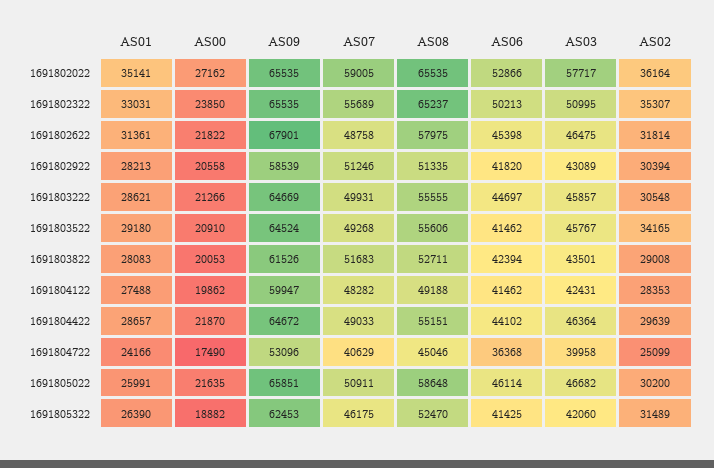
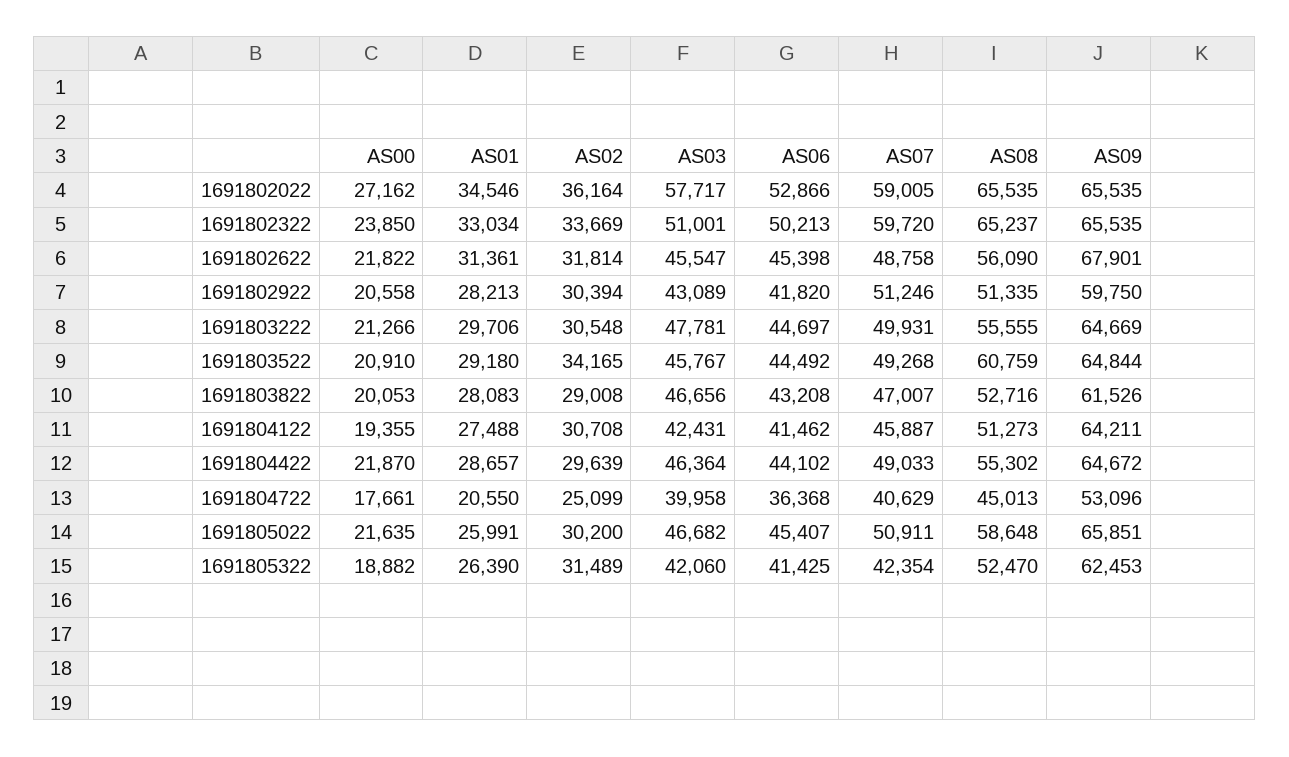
  {
    "AS01": {
-     "1691802022": 35141,
+     "1691802022": 34546,
-     "1691802322": 33031,
+     "1691802322": 33034,
      "1691802622": 31361,
      "1691802922": 28213,
-     "1691803222": 28621,
+     "1691803222": 29706,
      "1691803522": 29180,
      "1691803822": 28083,
      "1691804122": 27488,
      "1691804422": 28657,
-     "1691804722": 24166,
+     "1691804722": 20550,
      "1691805022": 25991,
      "1691805322": 26390
    },
    "AS00": {
      "1691802022": 27162,
      "1691802322": 23850,
      "1691802622": 21822,
      "1691802922": 20558,
      "1691803222": 21266,
      "1691803522": 20910,
      "1691803822": 20053,
-     "1691804122": 19862,
+     "1691804122": 19355,
      "1691804422": 21870,
-     "1691804722": 17490,
+     "1691804722": 17661,
      "1691805022": 21635,
      "1691805322": 18882
    },
    "AS09": {
      "1691802022": 65535,
      "1691802322": 65535,
      "1691802622": 67901,
-     "1691802922": 58539,
+     "1691802922": 59750,
      "1691803222": 64669,
-     "1691803522": 64524,
+     "1691803522": 64844,
      "1691803822": 61526,
-     "1691804122": 59947,
+     "1691804122": 64211,
      "1691804422": 64672,
      "1691804722": 53096,
      "1691805022": 65851,
      "1691805322": 62453
    },
    "AS07": {
      "1691802022": 59005,
-     "1691802322": 55689,
+     "1691802322": 59720,
      "1691802622": 48758,
      "1691802922": 51246,
      "1691803222": 49931,
      "1691803522": 49268,
-     "1691803822": 51683,
+     "1691803822": 47007,
-     "1691804122": 48282,
+     "1691804122": 45887,
      "1691804422": 49033,
      "1691804722": 40629,
      "1691805022": 50911,
-     "1691805322": 46175
+     "1691805322": 42354
    },
    "AS08": {
      "1691802022": 65535,
      "1691802322": 65237,
-     "1691802622": 57975,
+     "1691802622": 56090,
      "1691802922": 51335,
      "1691803222": 55555,
-     "1691803522": 55606,
+     "1691803522": 60759,
-     "1691803822": 52711,
+     "1691803822": 52716,
-     "1691804122": 49188,
+     "1691804122": 51273,
-     "1691804422": 55151,
+     "1691804422": 55302,
-     "1691804722": 45046,
+     "1691804722": 45013,
      "1691805022": 58648,
      "1691805322": 52470
    },
    "AS06": {
      "1691802022": 52866,
      "1691802322": 50213,
      "1691802622": 45398,
      "1691802922": 41820,
      "1691803222": 44697,
-     "1691803522": 41462,
+     "1691803522": 44492,
-     "1691803822": 42394,
+     "1691803822": 43208,
      "1691804122": 41462,
      "1691804422": 44102,
      "1691804722": 36368,
-     "1691805022": 46114,
+     "1691805022": 45407,
      "1691805322": 41425
    },
    "AS03": {
      "1691802022": 57717,
-     "1691802322": 50995,
+     "1691802322": 51001,
-     "1691802622": 46475,
+     "1691802622": 45547,
      "1691802922": 43089,
-     "1691803222": 45857,
+     "1691803222": 47781,
      "1691803522": 45767,
-     "1691803822": 43501,
+     "1691803822": 46656,
      "1691804122": 42431,
      "1691804422": 46364,
      "1691804722": 39958,
      "1691805022": 46682,
      "1691805322": 42060
    },
    "AS02": {
      "1691802022": 36164,
-     "1691802322": 35307,
+     "1691802322": 33669,
      "1691802622": 31814,
      "1691802922": 30394,
      "1691803222": 30548,
      "1691803522": 34165,
      "1691803822": 29008,
-     "1691804122": 28353,
+     "1691804122": 30708,
      "1691804422": 29639,
      "1691804722": 25099,
      "1691805022": 30200,
      "1691805322": 31489
    }
  }

